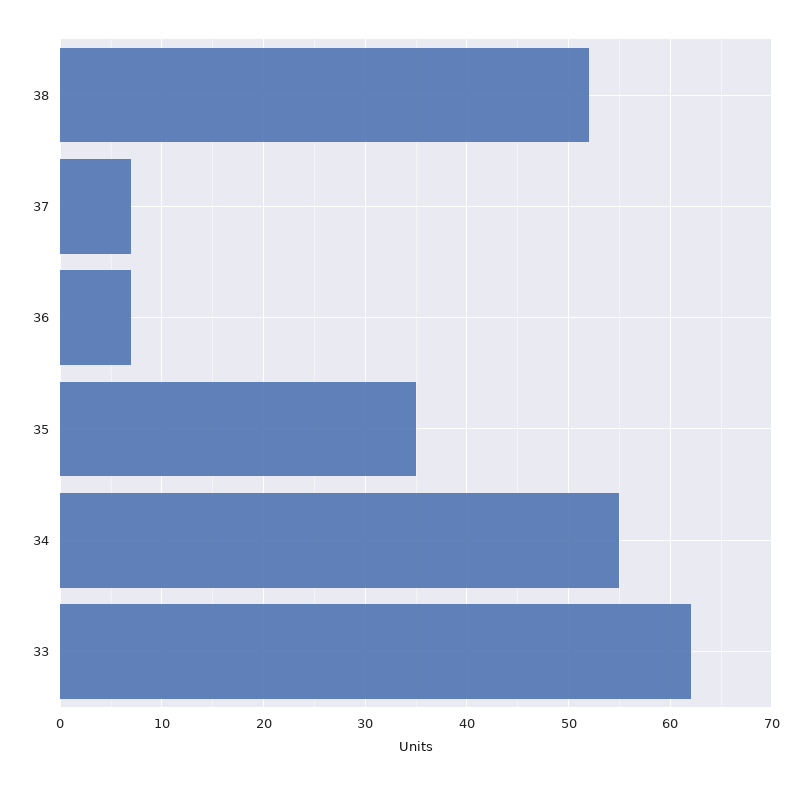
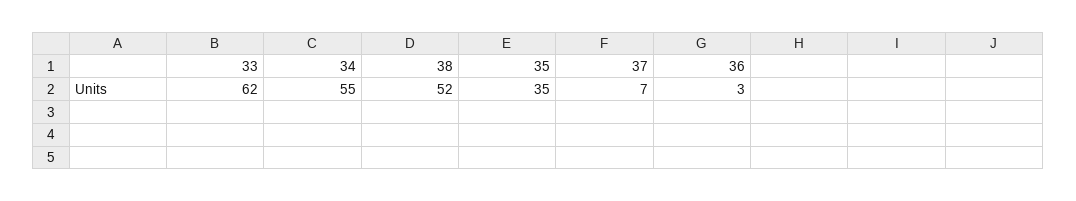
  {
    "38": 52,
    "37": 7,
-   "36": 7,
+   "36": 3,
    "35": 35,
    "34": 55,
    "33": 62
  }

